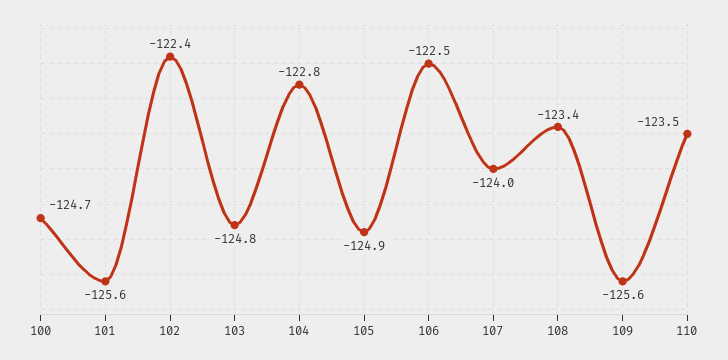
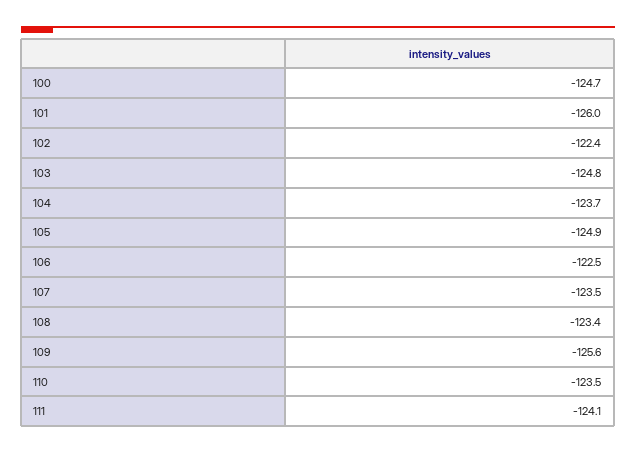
  {
    "100": -124.7,
-   "101": -125.6,
+   "101": -126,
    "102": -122.4,
    "103": -124.8,
-   "104": -122.8,
+   "104": -123.7,
    "105": -124.9,
    "106": -122.5,
-   "107": -124,
+   "107": -123.5,
    "108": -123.4,
    "109": -125.6,
-   "110": -123.5
+   "110": -123.5,
+   "111": -124.1
  }

